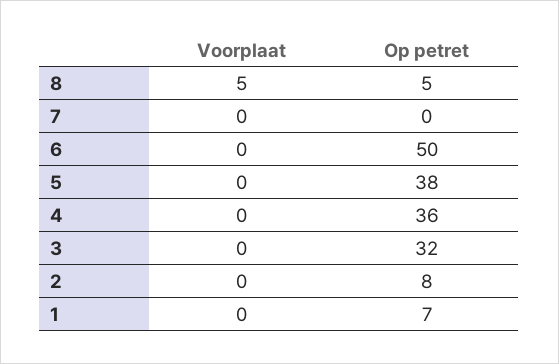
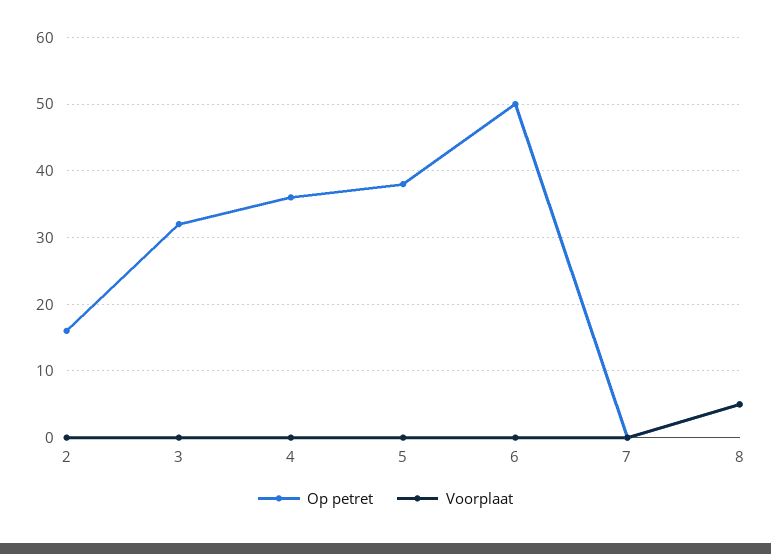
  {
    "Voorplaat": {
      "8": 5,
      "7": 0,
      "6": 0,
      "5": 0,
      "4": 0,
      "3": 0,
-     "2": 0,
+     "2": 0
-     "1": 0
    },
    "Op petret": {
      "8": 5,
      "7": 0,
      "6": 50,
      "5": 38,
      "4": 36,
      "3": 32,
-     "2": 8,
+     "2": 16
-     "1": 7
    }
  }

